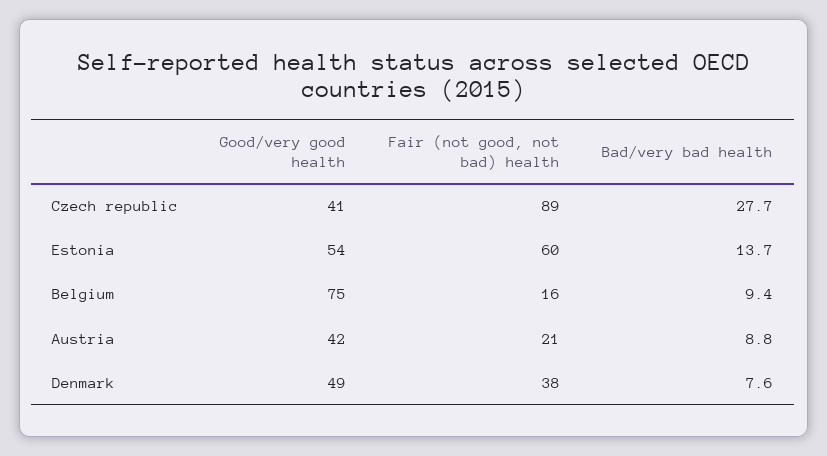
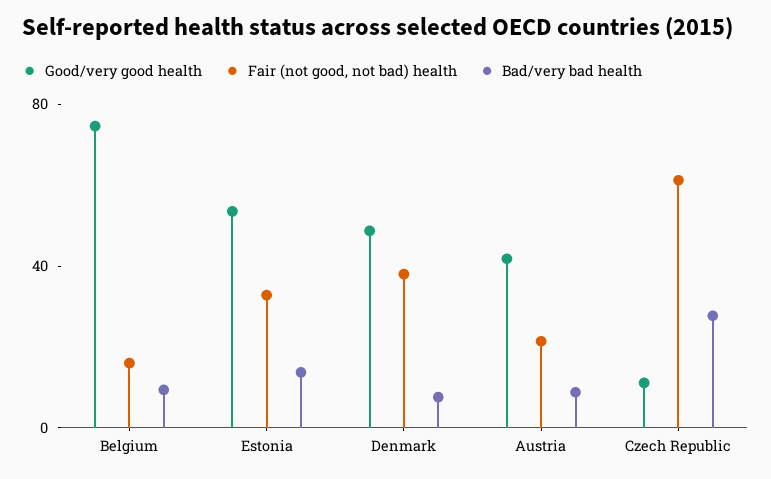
  {
    "Good/very good health": {
-     "Czech republic": 41,
+     "Czech republic": 10,
      "Estonia": 54,
      "Belgium": 75,
      "Austria": 42,
      "Denmark": 49
    },
    "Fair (not good, not bad) health": {
-     "Czech republic": 89,
+     "Czech republic": 60,
-     "Estonia": 60,
+     "Estonia": 30,
      "Belgium": 16,
      "Austria": 21,
      "Denmark": 38
    },
    "Bad/very bad health": {
      "Czech republic": 27.7,
      "Estonia": 13.7,
      "Belgium": 9.4,
      "Austria": 8.8,
      "Denmark": 7.6
    }
  }

